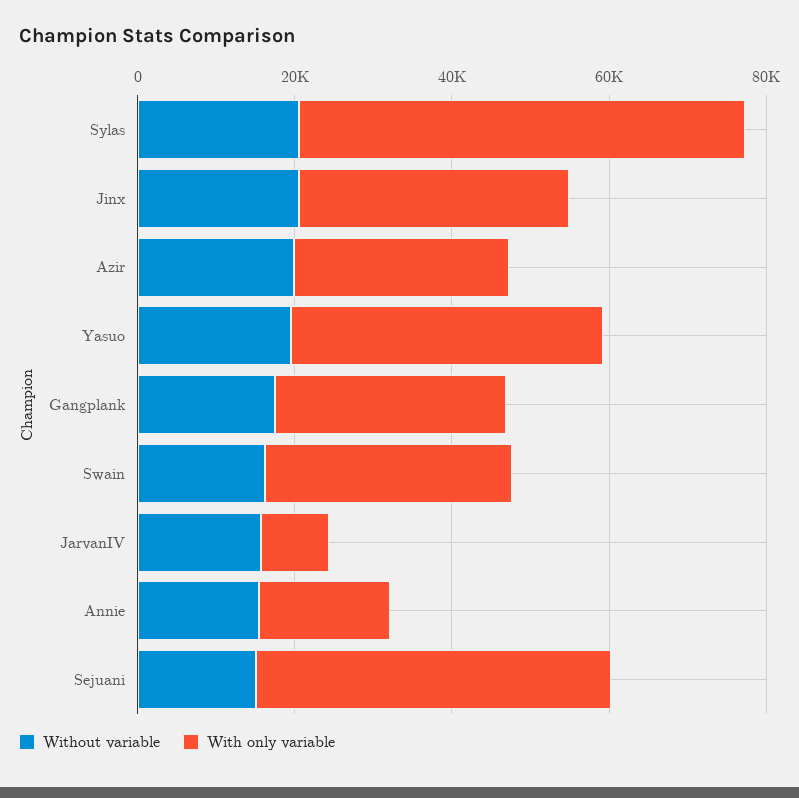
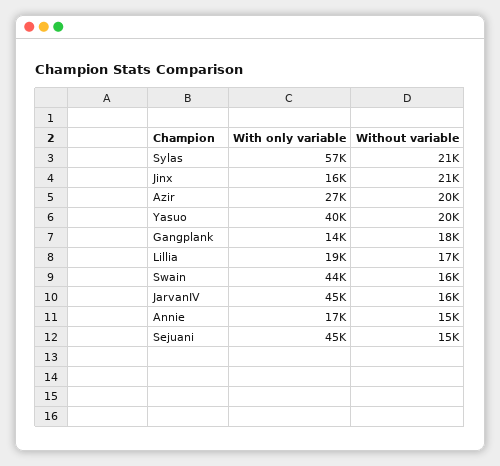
  {
    "Without variable": {
      "Sylas": 21000,
      "Jinx": 21000,
      "Azir": 20000,
      "Yasuo": 20000,
      "Gangplank": 18000,
      "Swain": 16000,
      "JarvanIV": 16000,
      "Annie": 15000,
-     "Sejuani": 15000
+     "Sejuani": 15000,
+     "Lillia": 17000
    },
    "With only variable": {
      "Sylas": 57000,
-     "Jinx": 35000,
+     "Jinx": 16000,
      "Azir": 27000,
      "Yasuo": 40000,
-     "Gangplank": 30000,
+     "Gangplank": 14000,
-     "Swain": 30000,
+     "Swain": 44000,
-     "JarvanIV": 10000,
+     "JarvanIV": 45000,
      "Annie": 17000,
-     "Sejuani": 45000
+     "Sejuani": 45000,
+     "Lillia": 19000
    }
  }

